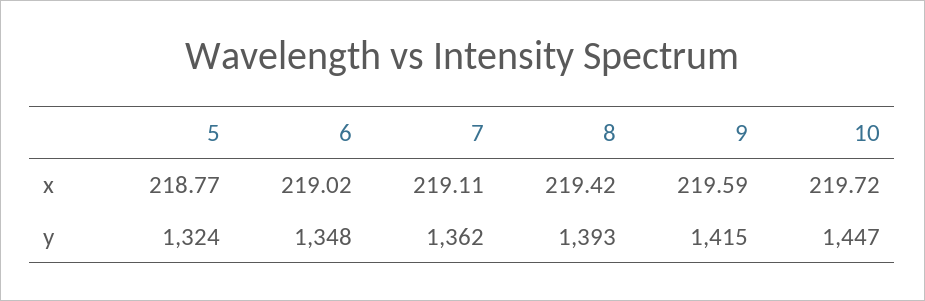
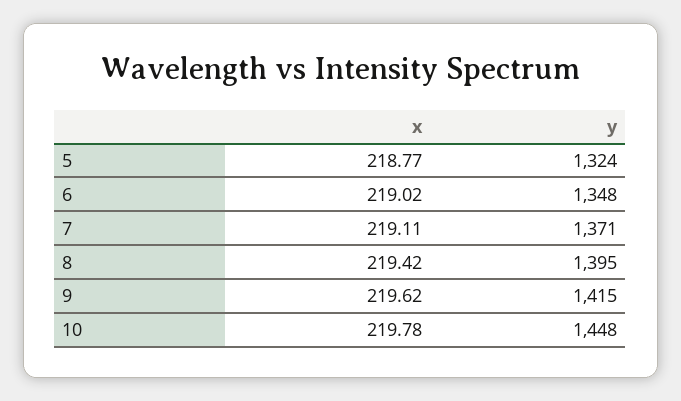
  {
    "5": {
      "x": 218.77,
      "y": 1324
    },
    "6": {
      "x": 219.02,
      "y": 1348
    },
    "7": {
      "x": 219.11,
-     "y": 1362
+     "y": 1371
    },
    "8": {
      "x": 219.42,
-     "y": 1393
+     "y": 1395
    },
    "9": {
-     "x": 219.59,
+     "x": 219.62,
      "y": 1415
    },
    "10": {
-     "x": 219.72,
+     "x": 219.78,
-     "y": 1447
+     "y": 1448
    }
  }

